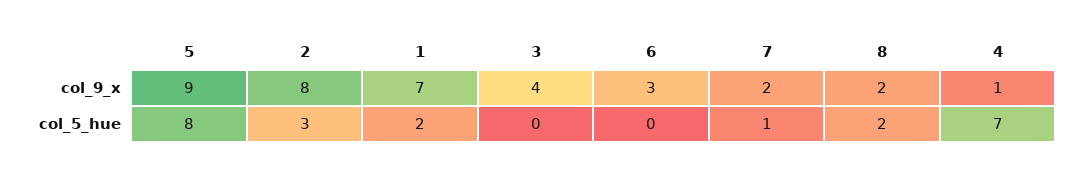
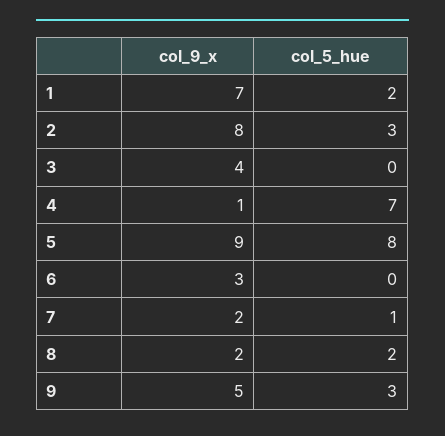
  {
    "5": {
      "col_9_x": 9,
      "col_5_hue": 8
    },
    "2": {
      "col_9_x": 8,
      "col_5_hue": 3
    },
    "1": {
      "col_9_x": 7,
      "col_5_hue": 2
    },
    "3": {
      "col_9_x": 4,
      "col_5_hue": 0
    },
    "6": {
      "col_9_x": 3,
      "col_5_hue": 0
    },
    "7": {
      "col_9_x": 2,
      "col_5_hue": 1
    },
    "8": {
      "col_9_x": 2,
      "col_5_hue": 2
    },
    "4": {
      "col_9_x": 1,
      "col_5_hue": 7
-   }
+   },
+   "9": {
+     "col_9_x": 5,
+     "col_5_hue": 3
+   }
  }

